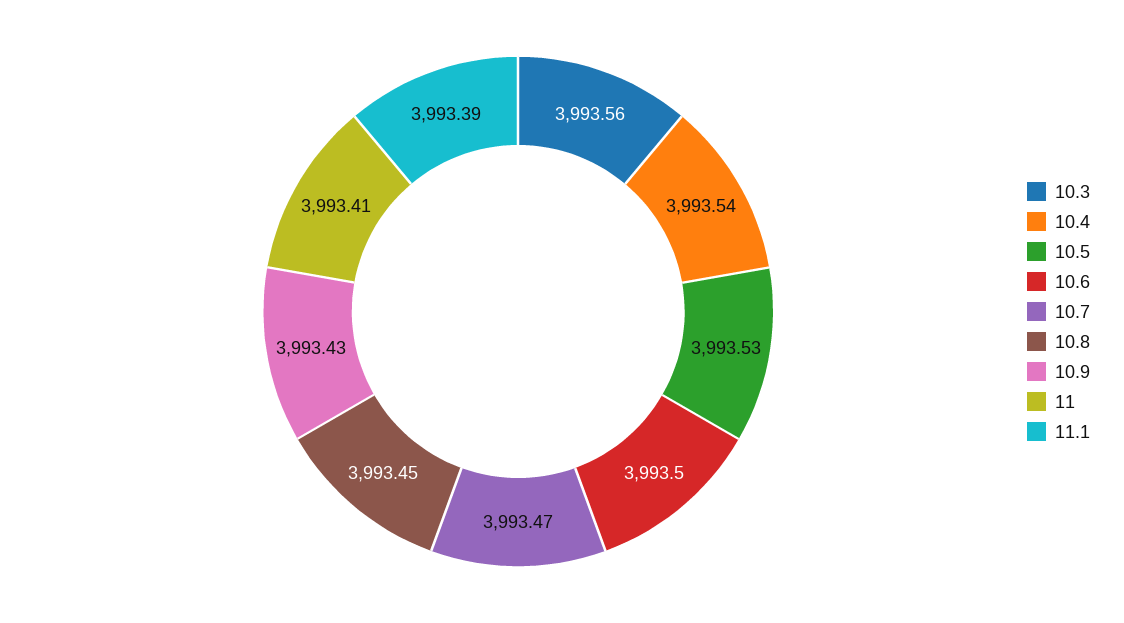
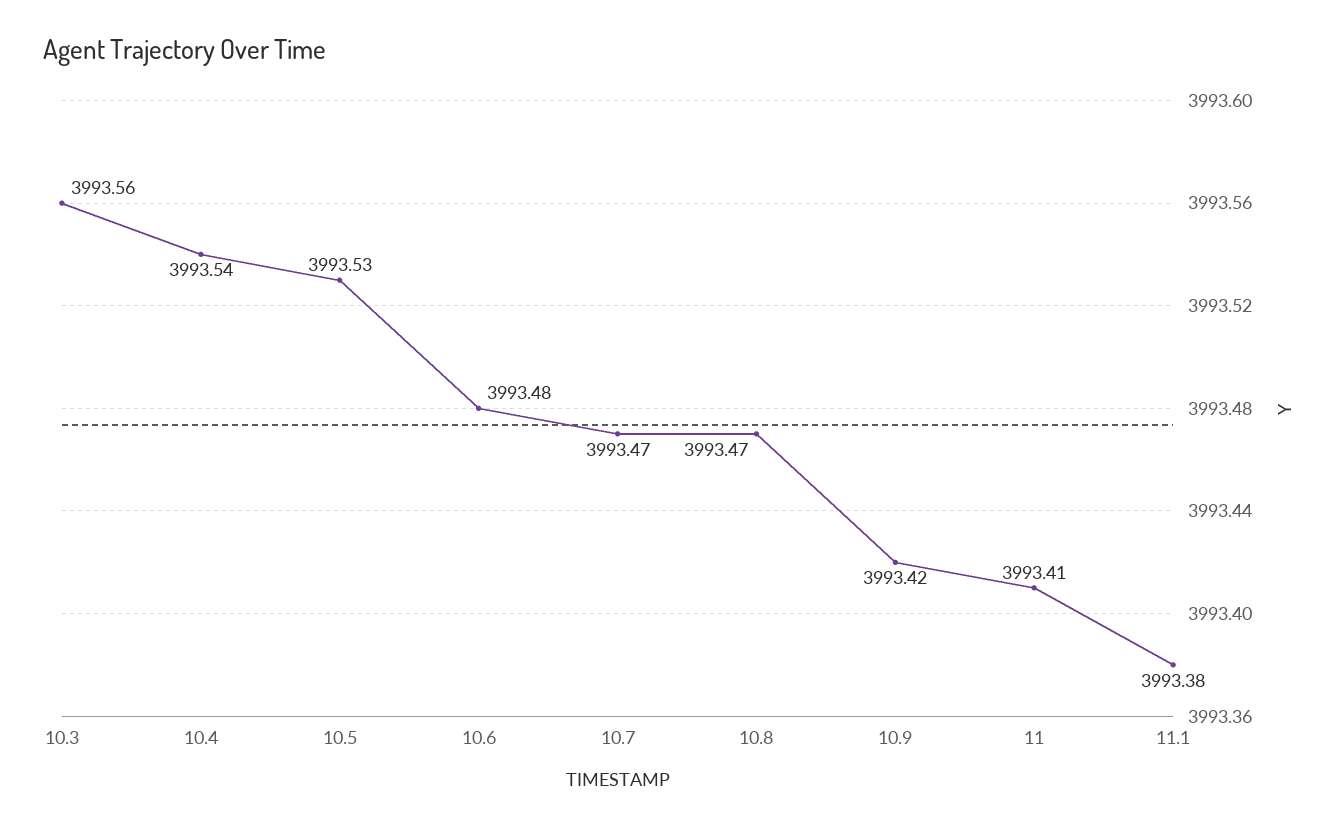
  {
    "10.3": 3993.56,
    "10.4": 3993.54,
    "10.5": 3993.53,
-   "10.6": 3993.5,
+   "10.6": 3993.48,
    "10.7": 3993.47,
-   "10.8": 3993.45,
+   "10.8": 3993.47,
-   "10.9": 3993.43,
+   "10.9": 3993.42,
    "11": 3993.41,
-   "11.1": 3993.39
+   "11.1": 3993.38
  }

